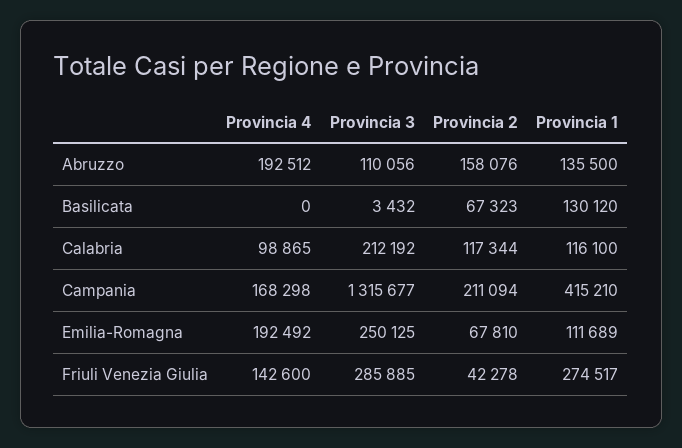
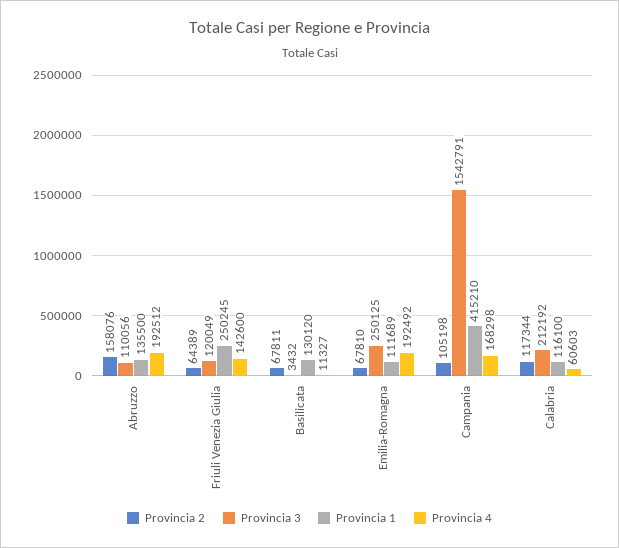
  {
    "Provincia 4": {
      "Abruzzo": 192512,
-     "Basilicata": 0,
+     "Basilicata": 11327,
-     "Calabria": 98865,
+     "Calabria": 60603,
      "Campania": 168298,
      "Emilia-Romagna": 192492,
      "Friuli Venezia Giulia": 142600
    },
    "Provincia 3": {
      "Abruzzo": 110056,
      "Basilicata": 3432,
      "Calabria": 212192,
-     "Campania": 1315677,
+     "Campania": 1542791,
      "Emilia-Romagna": 250125,
-     "Friuli Venezia Giulia": 285885
+     "Friuli Venezia Giulia": 120049
    },
    "Provincia 2": {
      "Abruzzo": 158076,
-     "Basilicata": 67323,
+     "Basilicata": 67811,
      "Calabria": 117344,
-     "Campania": 211094,
+     "Campania": 105198,
      "Emilia-Romagna": 67810,
-     "Friuli Venezia Giulia": 42278
+     "Friuli Venezia Giulia": 64389
    },
    "Provincia 1": {
      "Abruzzo": 135500,
      "Basilicata": 130120,
      "Calabria": 116100,
      "Campania": 415210,
      "Emilia-Romagna": 111689,
-     "Friuli Venezia Giulia": 274517
+     "Friuli Venezia Giulia": 250245
    }
  }

